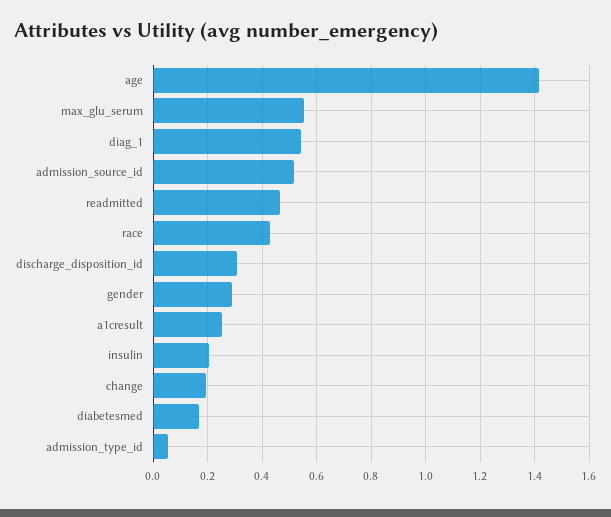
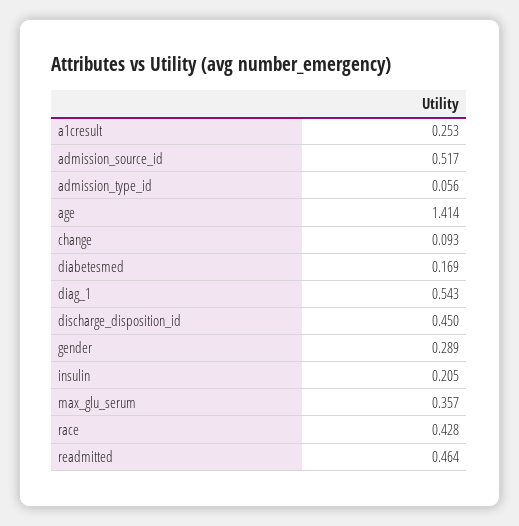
  {
    "age": 1.414,
-   "max_glu_serum": 0.55,
+   "max_glu_serum": 0.357,
    "diag_1": 0.543,
    "admission_source_id": 0.517,
    "readmitted": 0.464,
    "race": 0.428,
-   "discharge_disposition_id": 0.3,
+   "discharge_disposition_id": 0.45,
    "gender": 0.289,
    "a1cresult": 0.253,
    "insulin": 0.205,
-   "change": 0.2,
+   "change": 0.093,
    "diabetesmed": 0.169,
    "admission_type_id": 0.056
  }

